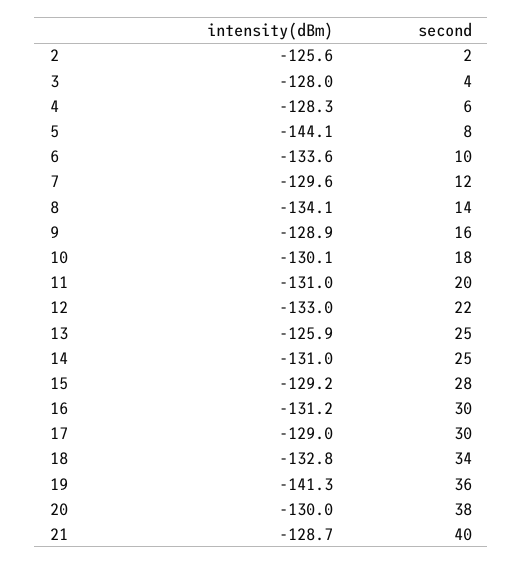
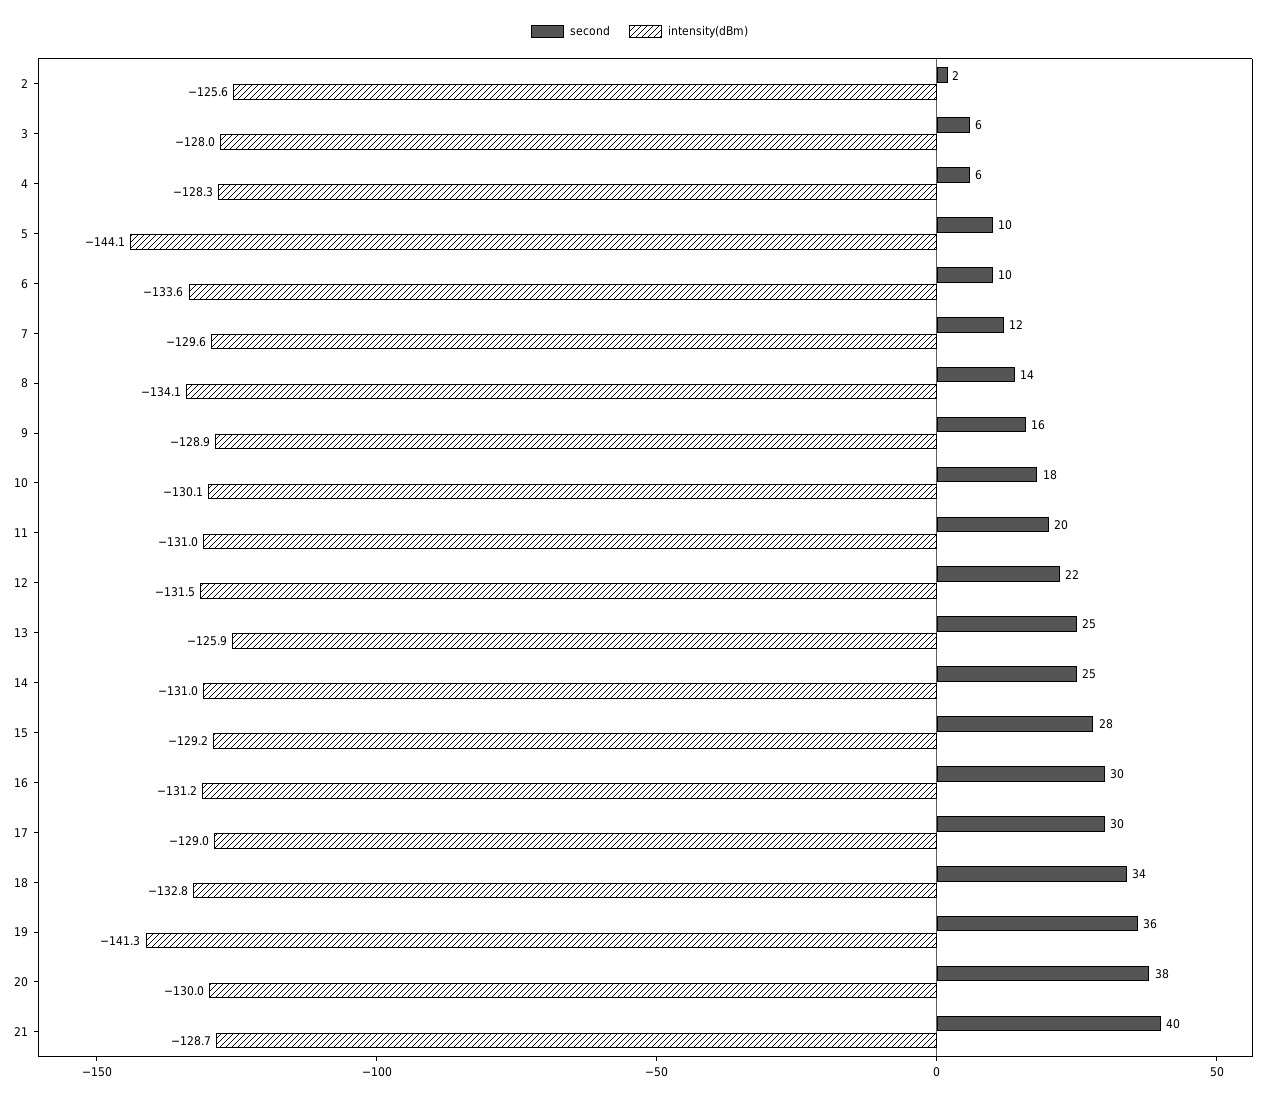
  {
    "intensity(dBm)": {
      "2": -125.6,
      "3": -128,
      "4": -128.3,
      "5": -144.1,
      "6": -133.6,
      "7": -129.6,
      "8": -134.1,
      "9": -128.9,
      "10": -130.1,
      "11": -131,
-     "12": -133,
+     "12": -131.5,
      "13": -125.9,
      "14": -131,
      "15": -129.2,
      "16": -131.2,
      "17": -129,
      "18": -132.8,
      "19": -141.3,
      "20": -130,
      "21": -128.7
    },
    "second": {
      "2": 2,
-     "3": 4,
+     "3": 6,
      "4": 6,
-     "5": 8,
+     "5": 10,
      "6": 10,
      "7": 12,
      "8": 14,
      "9": 16,
      "10": 18,
      "11": 20,
      "12": 22,
      "13": 25,
      "14": 25,
      "15": 28,
      "16": 30,
      "17": 30,
      "18": 34,
      "19": 36,
      "20": 38,
      "21": 40
    }
  }

